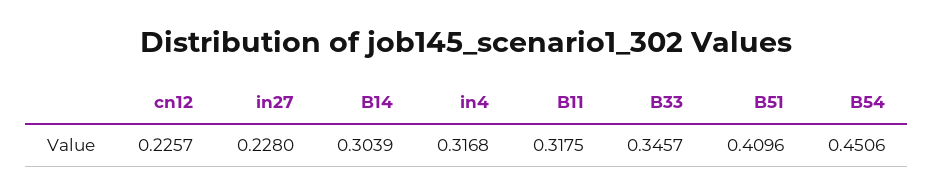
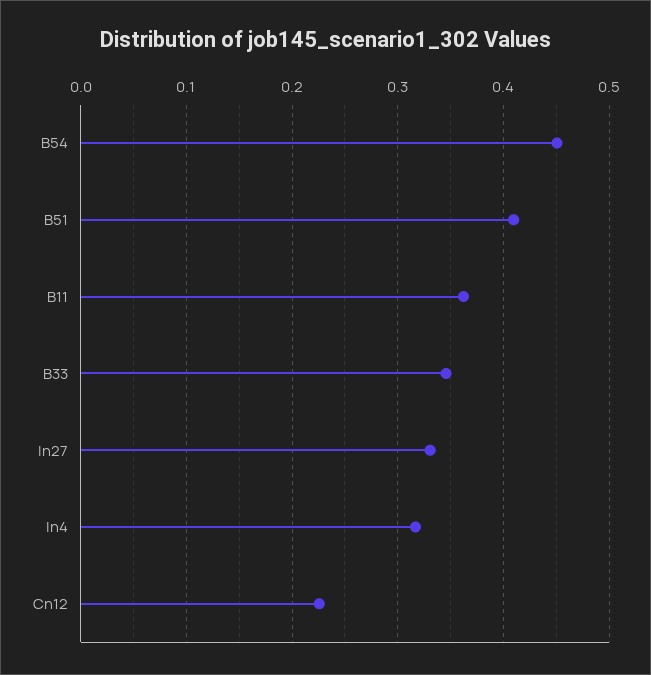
  {
    "cn12": 0.2257,
-   "in27": 0.228,
+   "in27": 0.33,
-   "B14": 0.3039,
    "in4": 0.3168,
-   "B11": 0.3175,
+   "B11": 0.36,
    "B33": 0.3457,
    "B51": 0.4096,
    "B54": 0.4506
  }

